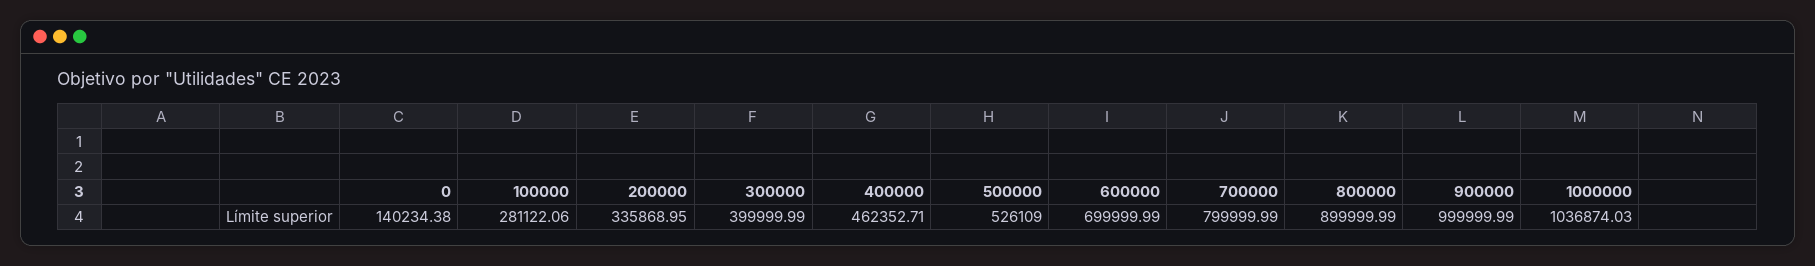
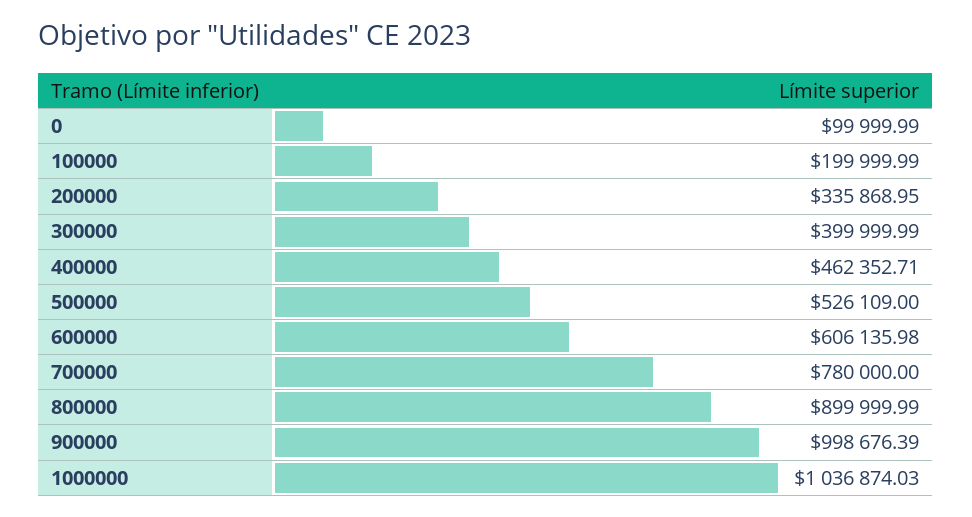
  {
-   "0": 140234.38,
+   "0": 99999.99,
-   "100000": 281122.06,
+   "100000": 199999.99,
    "200000": 335868.95,
    "300000": 399999.99,
    "400000": 462352.71,
    "500000": 526109,
-   "600000": 699999.99,
+   "600000": 606135.98,
-   "700000": 799999.99,
+   "700000": 780000,
    "800000": 899999.99,
-   "900000": 999999.99,
+   "900000": 998676.39,
    "1000000": 1036874.03
  }

